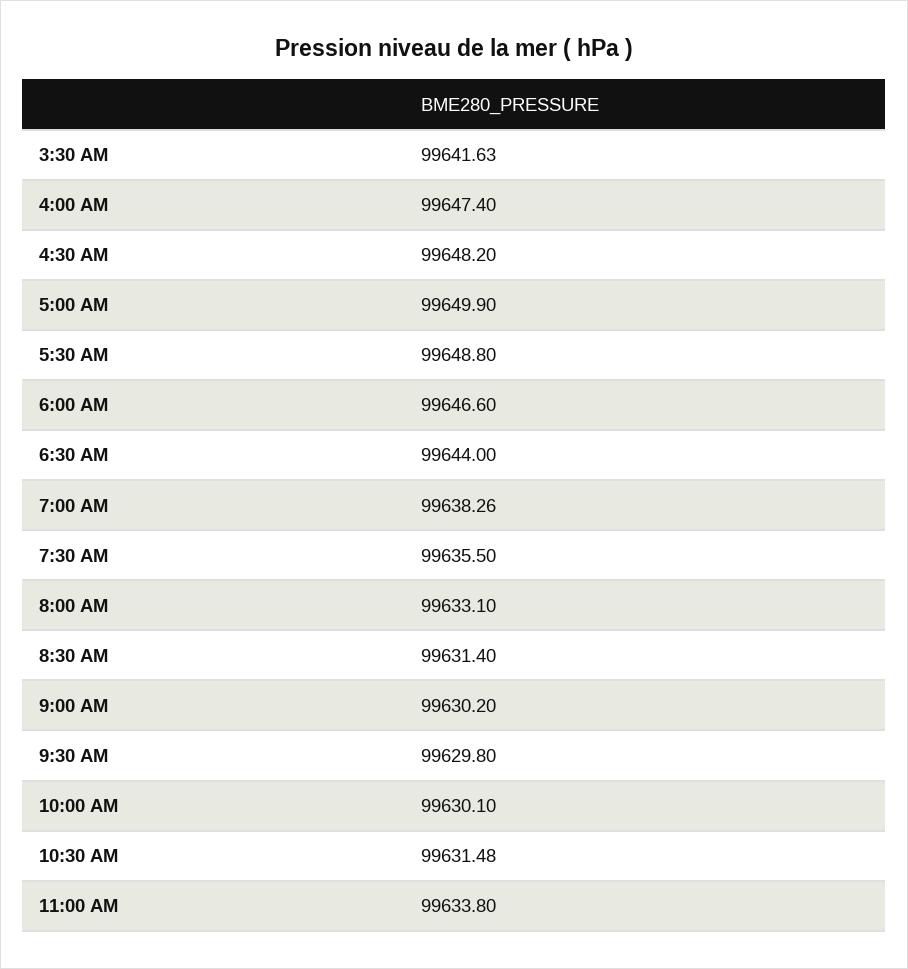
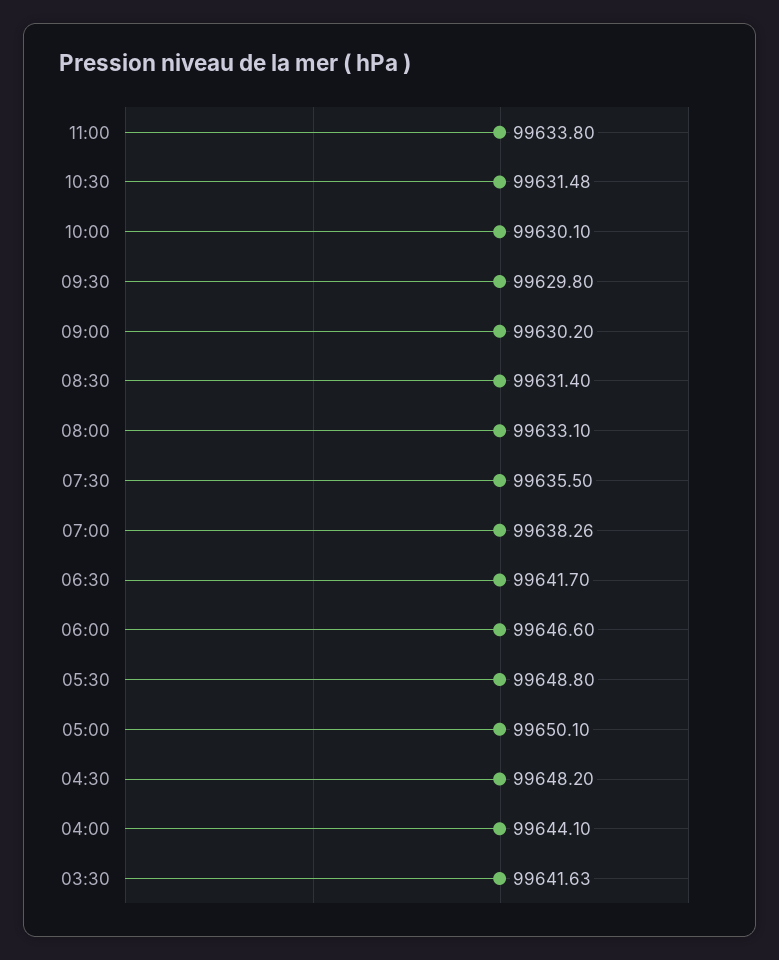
  {
    "3:30 AM": 99641.63,
-   "4:00 AM": 99647.4,
+   "4:00 AM": 99644.1,
    "4:30 AM": 99648.2,
-   "5:00 AM": 99649.9,
+   "5:00 AM": 99650.1,
    "5:30 AM": 99648.8,
    "6:00 AM": 99646.6,
-   "6:30 AM": 99644,
+   "6:30 AM": 99641.7,
    "7:00 AM": 99638.26,
    "7:30 AM": 99635.5,
    "8:00 AM": 99633.1,
    "8:30 AM": 99631.4,
    "9:00 AM": 99630.2,
    "9:30 AM": 99629.8,
    "10:00 AM": 99630.1,
    "10:30 AM": 99631.48,
    "11:00 AM": 99633.8
  }

